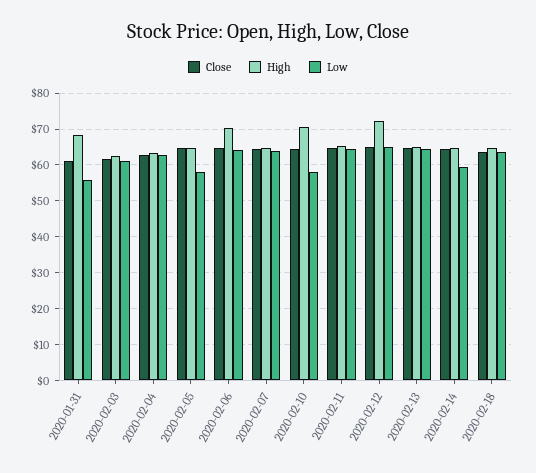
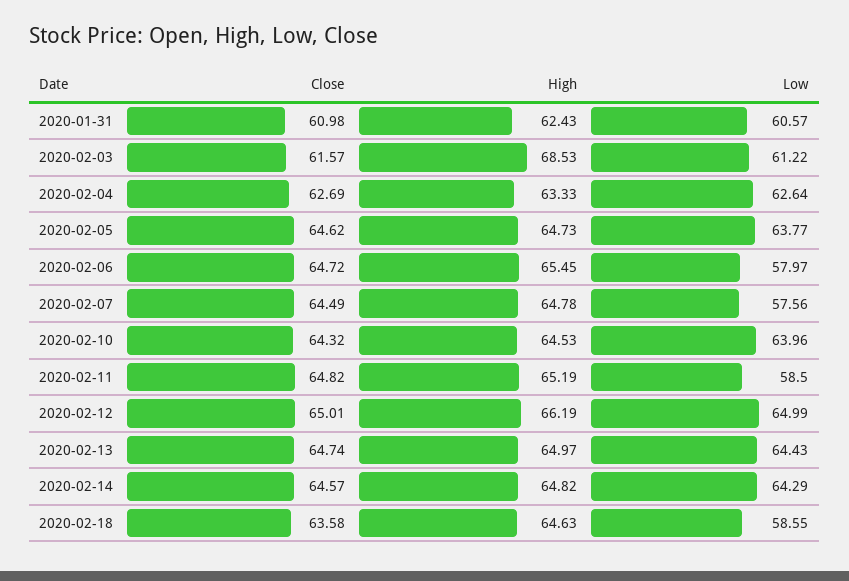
  {
    "Close": {
      "2020-01-31": 60.98,
      "2020-02-03": 61.57,
      "2020-02-04": 62.69,
      "2020-02-05": 64.62,
      "2020-02-06": 64.72,
      "2020-02-07": 64.49,
      "2020-02-10": 64.32,
      "2020-02-11": 64.82,
      "2020-02-12": 65.01,
      "2020-02-13": 64.74,
      "2020-02-14": 64.57,
      "2020-02-18": 63.58
    },
    "High": {
-     "2020-01-31": 68,
+     "2020-01-31": 62.43,
-     "2020-02-03": 62,
+     "2020-02-03": 68.53,
      "2020-02-04": 63.33,
      "2020-02-05": 64.73,
-     "2020-02-06": 70,
+     "2020-02-06": 65.45,
      "2020-02-07": 64.78,
-     "2020-02-10": 70,
+     "2020-02-10": 64.53,
      "2020-02-11": 65.19,
-     "2020-02-12": 72,
+     "2020-02-12": 66.19,
      "2020-02-13": 64.97,
      "2020-02-14": 64.82,
      "2020-02-18": 64.63
    },
    "Low": {
-     "2020-01-31": 56,
+     "2020-01-31": 60.57,
      "2020-02-03": 61.22,
      "2020-02-04": 62.64,
-     "2020-02-05": 58,
+     "2020-02-05": 63.77,
-     "2020-02-06": 64,
+     "2020-02-06": 57.97,
-     "2020-02-07": 64,
+     "2020-02-07": 57.56,
-     "2020-02-10": 58,
+     "2020-02-10": 63.96,
-     "2020-02-11": 64,
+     "2020-02-11": 58.5,
      "2020-02-12": 64.99,
      "2020-02-13": 64.43,
-     "2020-02-14": 60,
+     "2020-02-14": 64.29,
-     "2020-02-18": 64
+     "2020-02-18": 58.55
    }
  }

